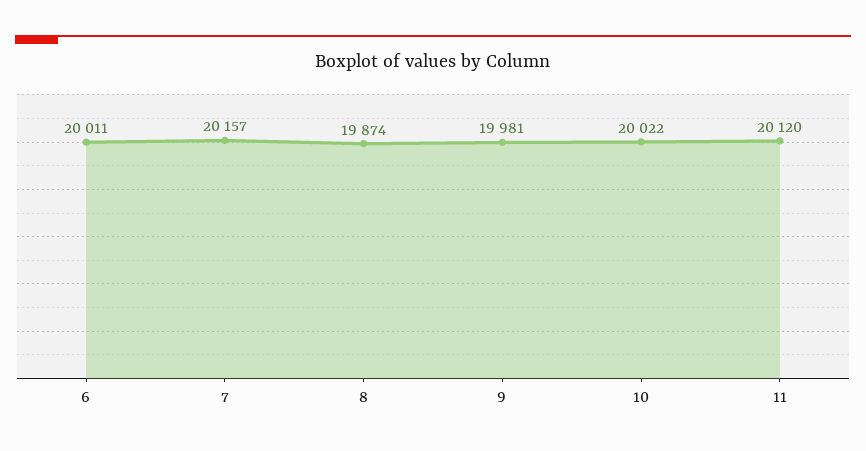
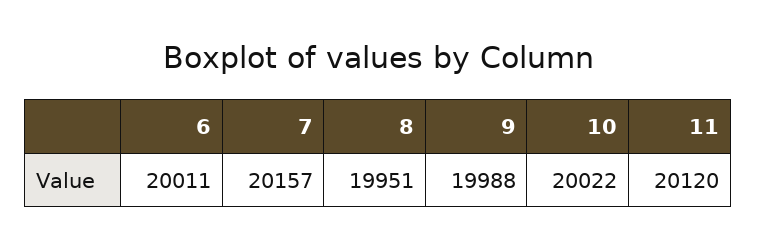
  {
    "6": 20011,
    "7": 20157,
-   "8": 19874,
+   "8": 19951,
-   "9": 19981,
+   "9": 19988,
    "10": 20022,
    "11": 20120
  }

